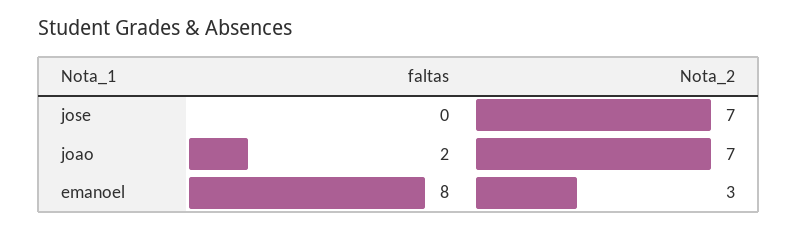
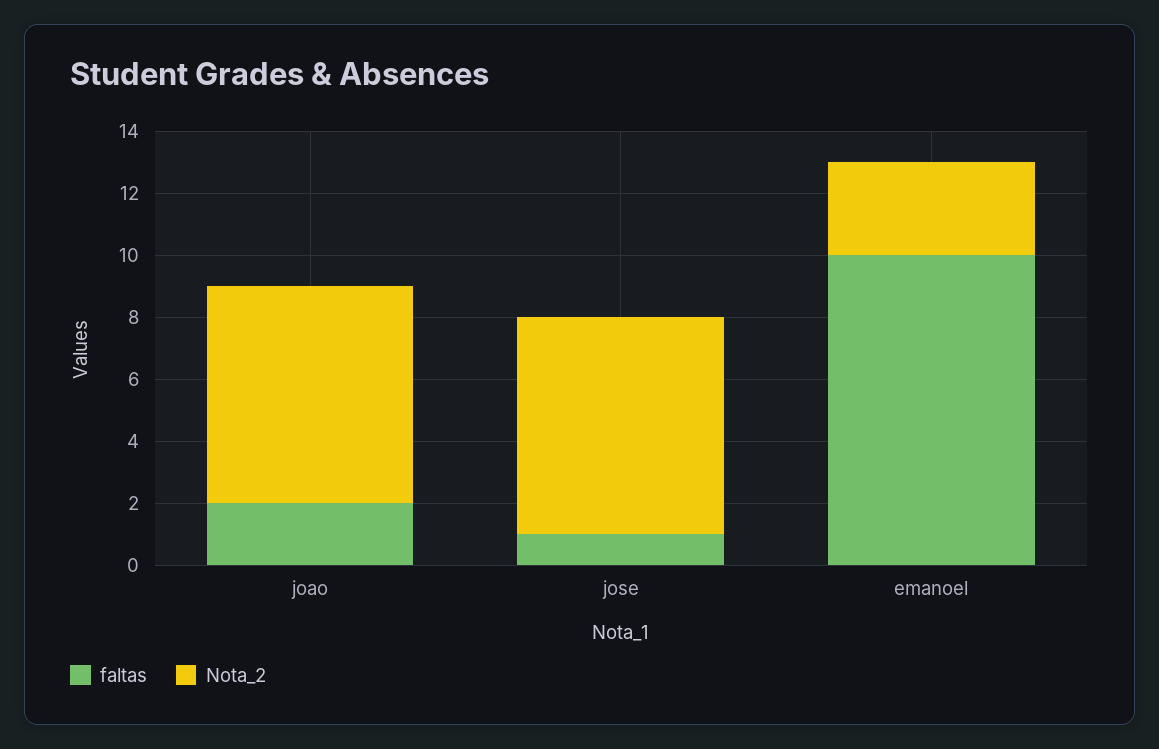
  {
    "faltas": {
-     "jose": 0,
+     "jose": 1,
      "joao": 2,
-     "emanoel": 8
+     "emanoel": 10
    },
    "Nota_2": {
      "jose": 7,
      "joao": 7,
      "emanoel": 3
    }
  }

